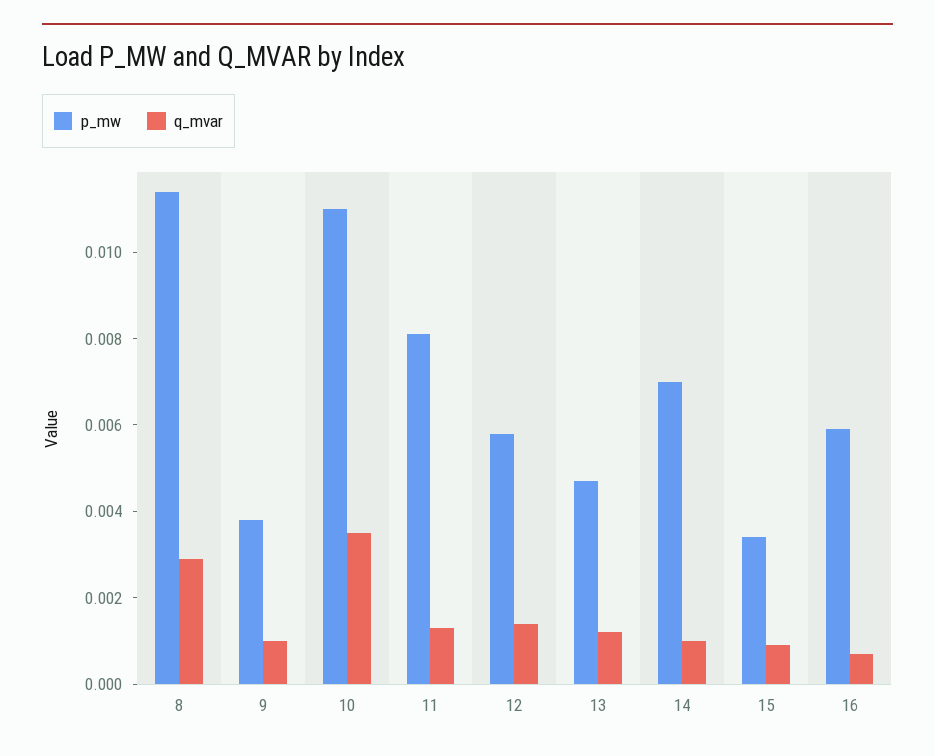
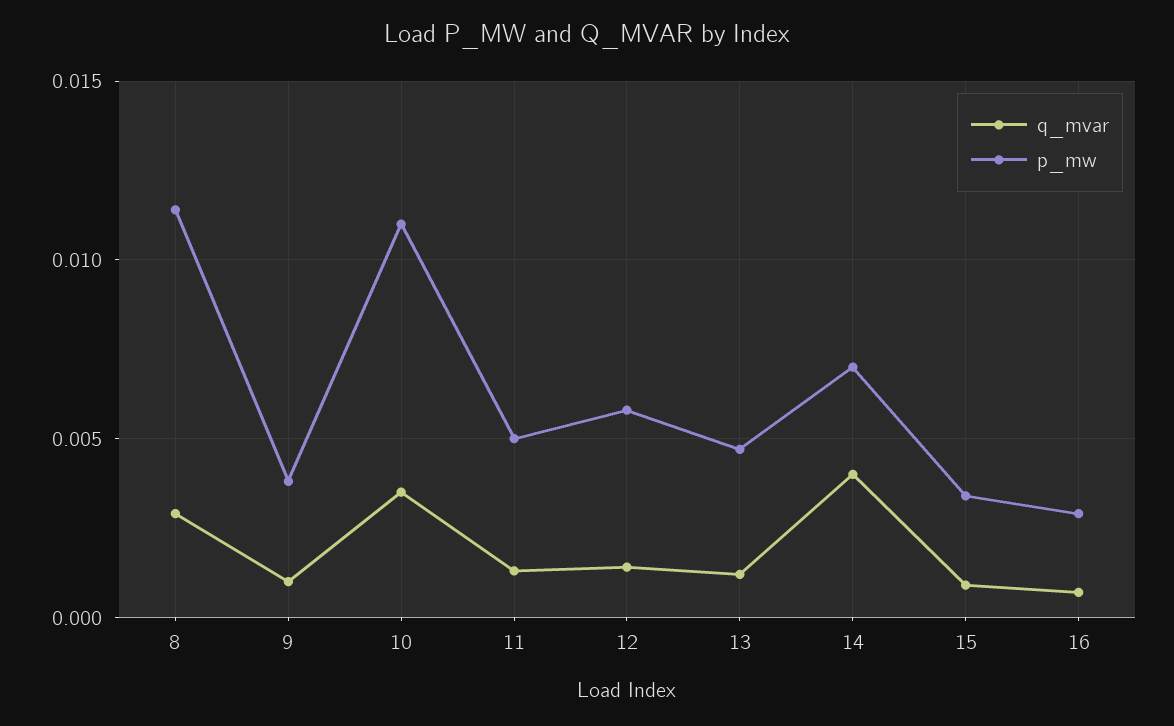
  {
    "p_mw": {
      "8": 0.0115,
      "9": 0.004,
      "10": 0.011,
-     "11": 0.008,
+     "11": 0.005,
      "12": 0.006,
      "13": 0.0045,
      "14": 0.007,
      "15": 0.0035,
-     "16": 0.006
+     "16": 0.003
    },
    "q_mvar": {
      "8": 0.003,
      "9": 0.001,
      "10": 0.0035,
      "11": 0.0015,
      "12": 0.0015,
      "13": 0.001,
-     "14": 0.001,
+     "14": 0.004,
      "15": 0.001,
      "16": 0.0005
    }
  }

